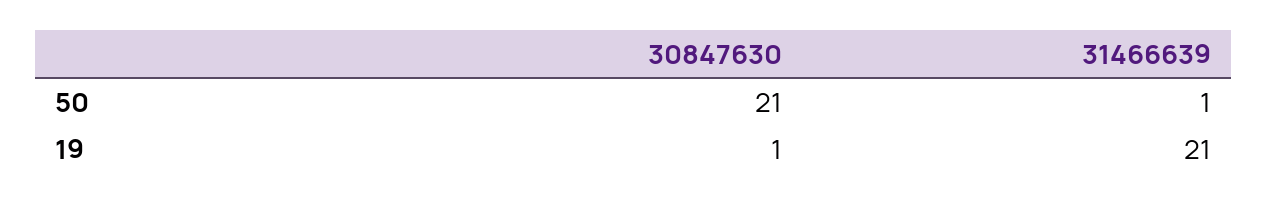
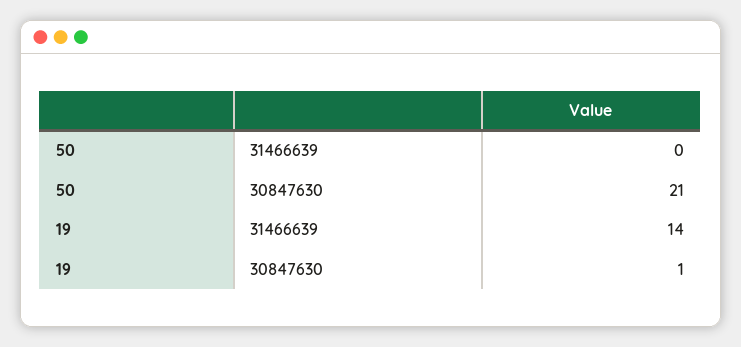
  {
    "30847630": {
      "50": 21,
      "19": 1
    },
    "31466639": {
-     "50": 1,
+     "50": 0,
-     "19": 21
+     "19": 14
    }
  }

